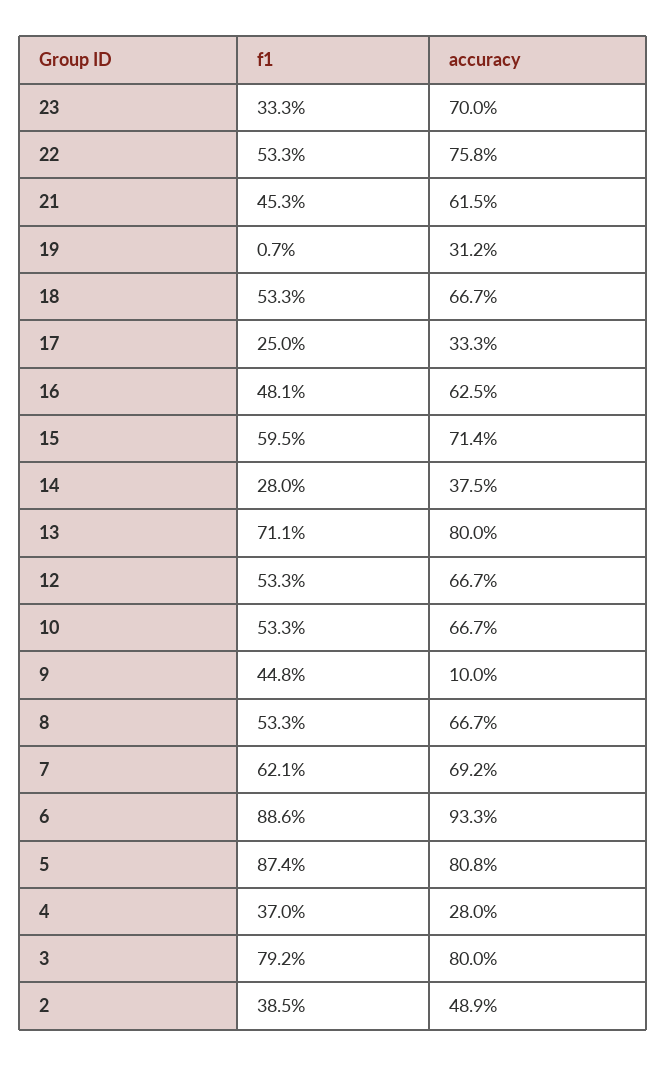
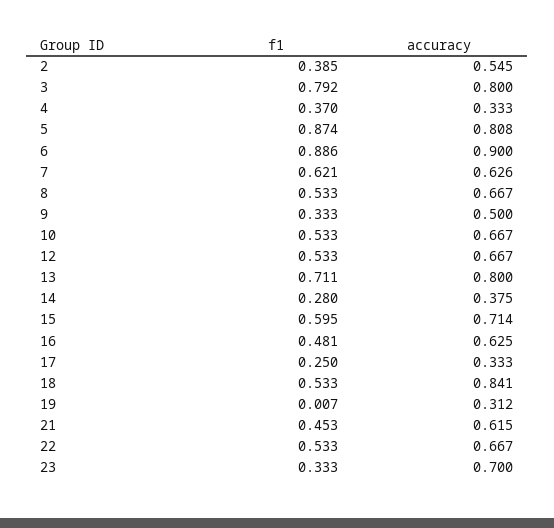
  {
    "f1": {
      "23": 0.333,
      "22": 0.533,
      "21": 0.453,
      "19": 0.007,
      "18": 0.533,
      "17": 0.25,
      "16": 0.481,
      "15": 0.595,
      "14": 0.28,
      "13": 0.711,
      "12": 0.533,
      "10": 0.533,
-     "9": 0.448,
+     "9": 0.333,
      "8": 0.533,
      "7": 0.621,
      "6": 0.886,
      "5": 0.874,
      "4": 0.37,
      "3": 0.792,
      "2": 0.385
    },
    "accuracy": {
      "23": 0.7,
-     "22": 0.758,
+     "22": 0.667,
      "21": 0.615,
      "19": 0.312,
-     "18": 0.667,
+     "18": 0.841,
      "17": 0.333,
      "16": 0.625,
      "15": 0.714,
      "14": 0.375,
      "13": 0.8,
      "12": 0.667,
      "10": 0.667,
-     "9": 0.1,
+     "9": 0.5,
      "8": 0.667,
-     "7": 0.692,
+     "7": 0.626,
-     "6": 0.933,
+     "6": 0.9,
      "5": 0.808,
-     "4": 0.28,
+     "4": 0.333,
      "3": 0.8,
-     "2": 0.489
+     "2": 0.545
    }
  }

